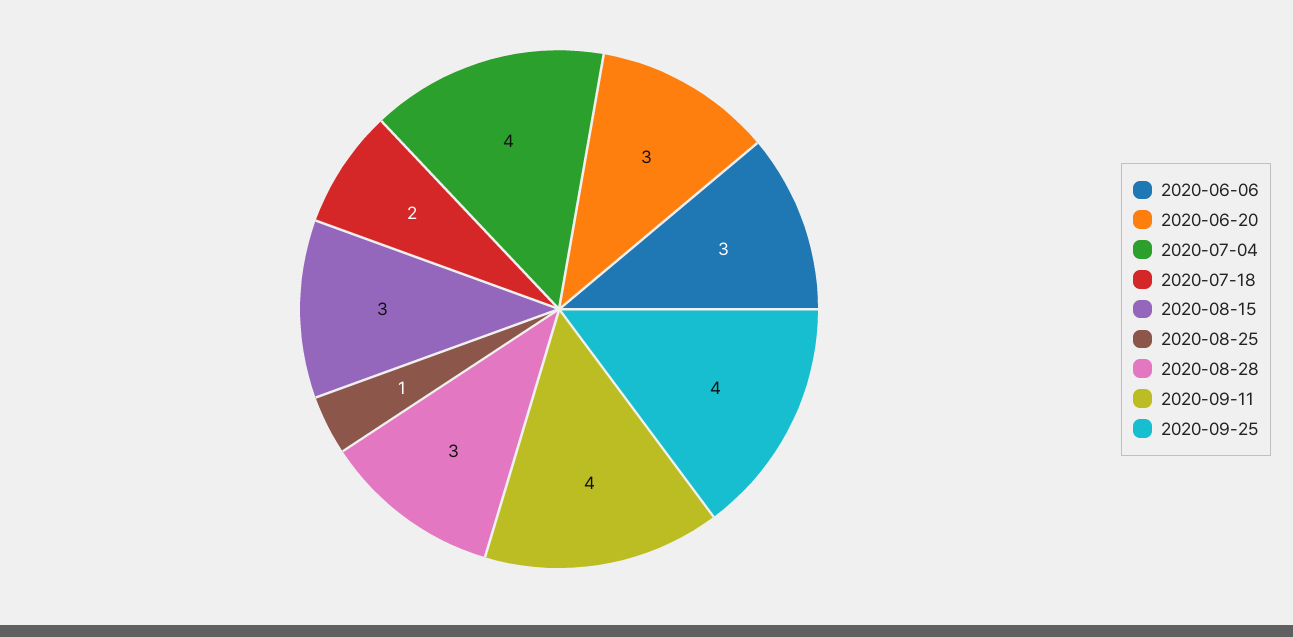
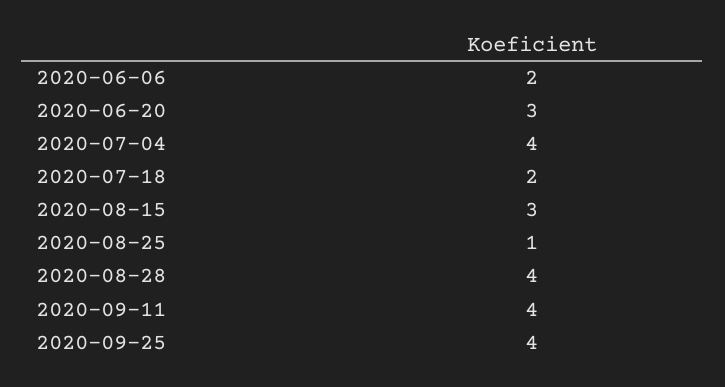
  {
-   "2020-06-06": 3,
+   "2020-06-06": 2,
    "2020-06-20": 3,
    "2020-07-04": 4,
    "2020-07-18": 2,
    "2020-08-15": 3,
    "2020-08-25": 1,
-   "2020-08-28": 3,
+   "2020-08-28": 4,
    "2020-09-11": 4,
    "2020-09-25": 4
  }

